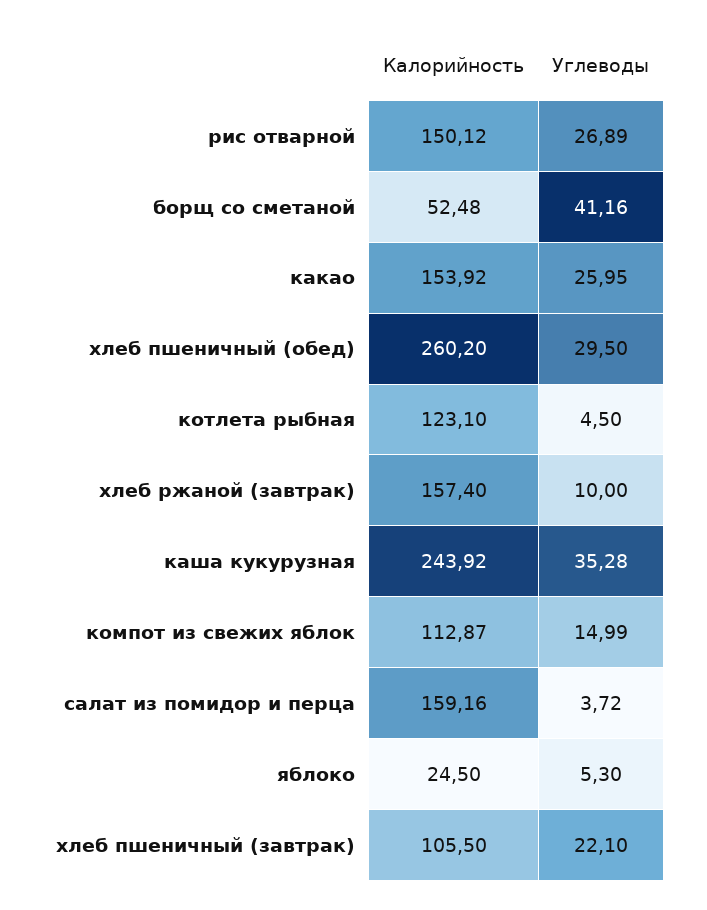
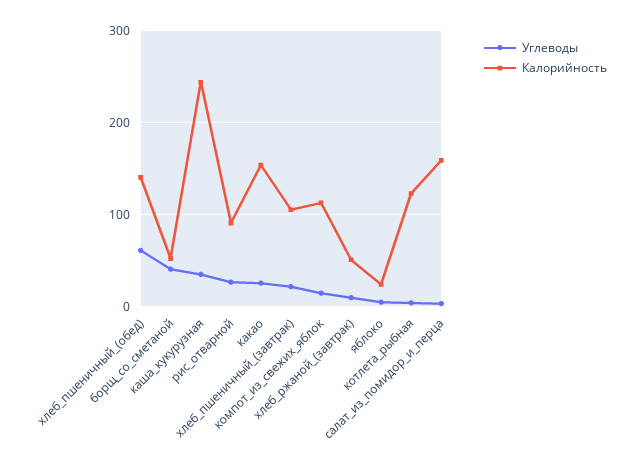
  {
    "Калорийность": {
-     "рис отварной": 150.12,
+     "рис отварной": 90,
      "борщ со сметаной": 52.48,
      "какао": 153.92,
-     "хлеб пшеничный (обед)": 260.2,
+     "хлеб пшеничный (обед)": 140,
      "котлета рыбная": 123.1,
-     "хлеб ржаной (завтрак)": 157.4,
+     "хлеб ржаной (завтрак)": 50,
      "каша кукурузная": 243.92,
      "компот из свежих яблок": 112.87,
      "салат из помидор и перца": 159.16,
      "яблоко": 24.5,
      "хлеб пшеничный (завтрак)": 105.5
    },
    "Углеводы": {
      "рис отварной": 26.89,
      "борщ со сметаной": 41.16,
      "какао": 25.95,
-     "хлеб пшеничный (обед)": 29.5,
+     "хлеб пшеничный (обед)": 60,
      "котлета рыбная": 4.5,
      "хлеб ржаной (завтрак)": 10,
      "каша кукурузная": 35.28,
      "компот из свежих яблок": 14.99,
      "салат из помидор и перца": 3.72,
      "яблоко": 5.3,
      "хлеб пшеничный (завтрак)": 22.1
    }
  }

